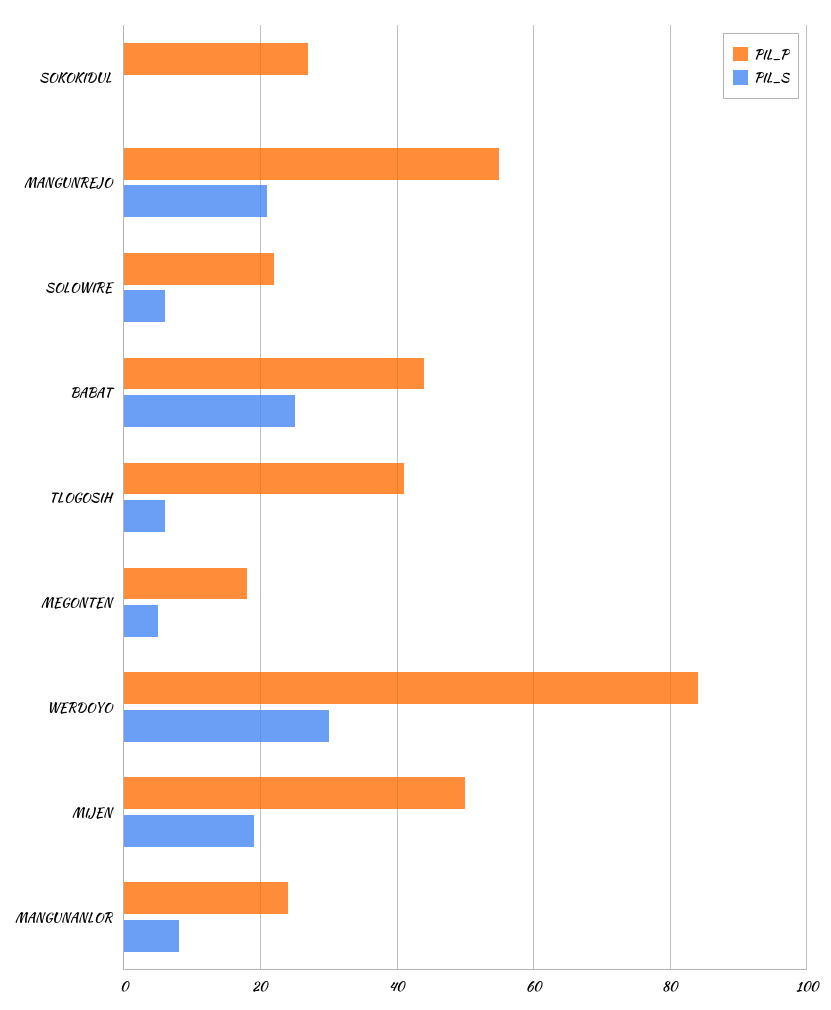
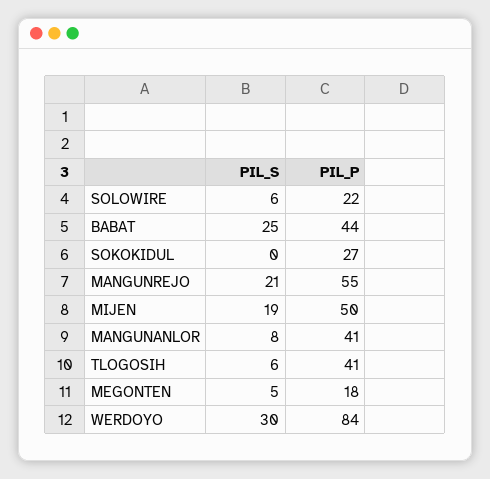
  {
    "PIL_P": {
      "SOKOKIDUL": 27,
      "MANGUNREJO": 55,
      "SOLOWIRE": 22,
      "BABAT": 44,
      "TLOGOSIH": 41,
      "MEGONTEN": 18,
      "WERDOYO": 84,
      "MIJEN": 50,
-     "MANGUNANLOR": 25
+     "MANGUNANLOR": 41
    },
    "PIL_S": {
      "SOKOKIDUL": 0,
      "MANGUNREJO": 21,
      "SOLOWIRE": 6,
      "BABAT": 25,
      "TLOGOSIH": 6,
      "MEGONTEN": 5,
      "WERDOYO": 30,
      "MIJEN": 19,
      "MANGUNANLOR": 8
    }
  }

